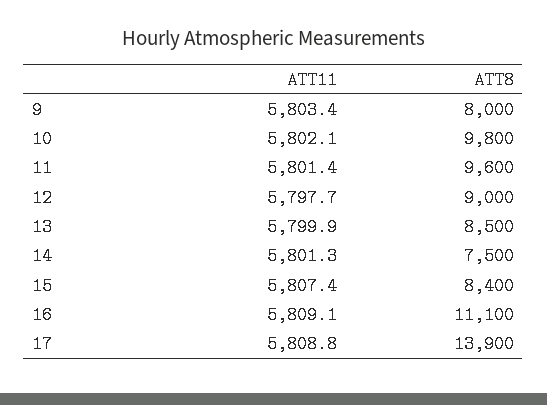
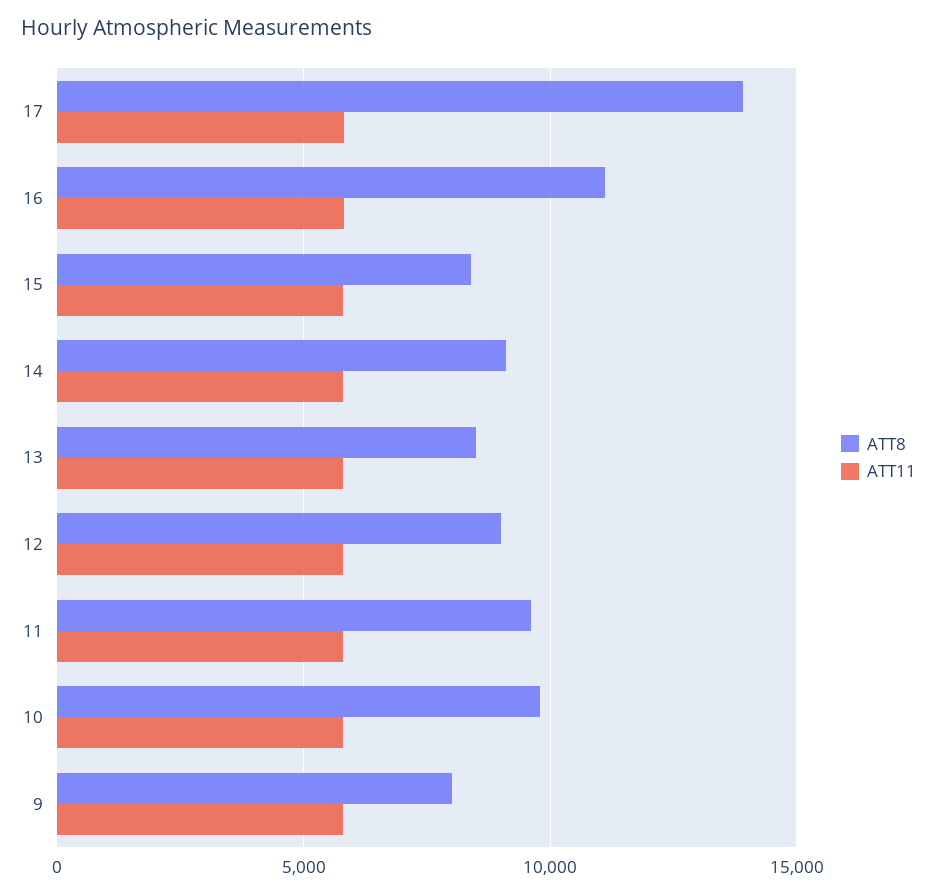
  {
    "ATT11": {
      "9": 5803.4,
      "10": 5802.1,
      "11": 5801.4,
      "12": 5797.7,
      "13": 5799.9,
      "14": 5801.3,
      "15": 5807.4,
      "16": 5809.1,
      "17": 5808.8
    },
    "ATT8": {
      "9": 8000,
      "10": 9800,
      "11": 9600,
      "12": 9000,
      "13": 8500,
-     "14": 7500,
+     "14": 9000,
      "15": 8400,
      "16": 11100,
      "17": 13900
    }
  }

